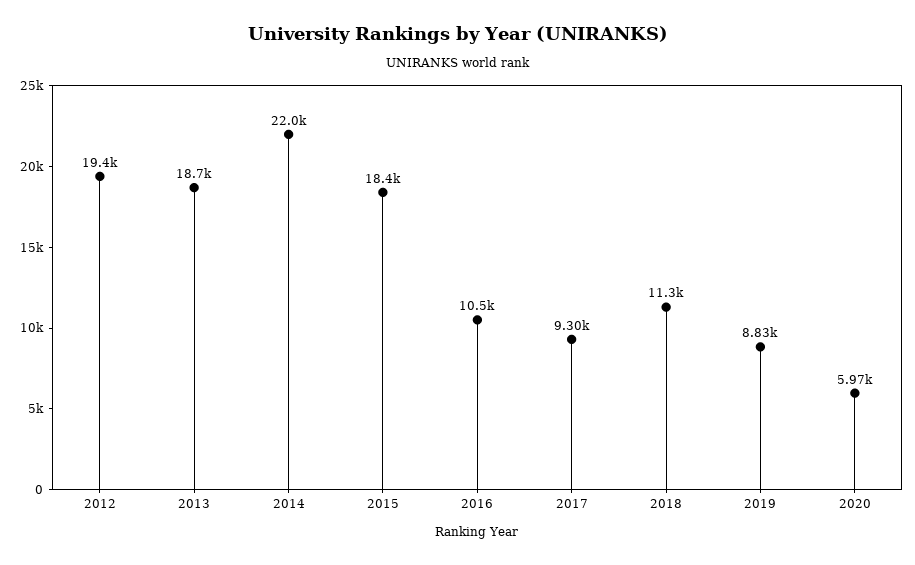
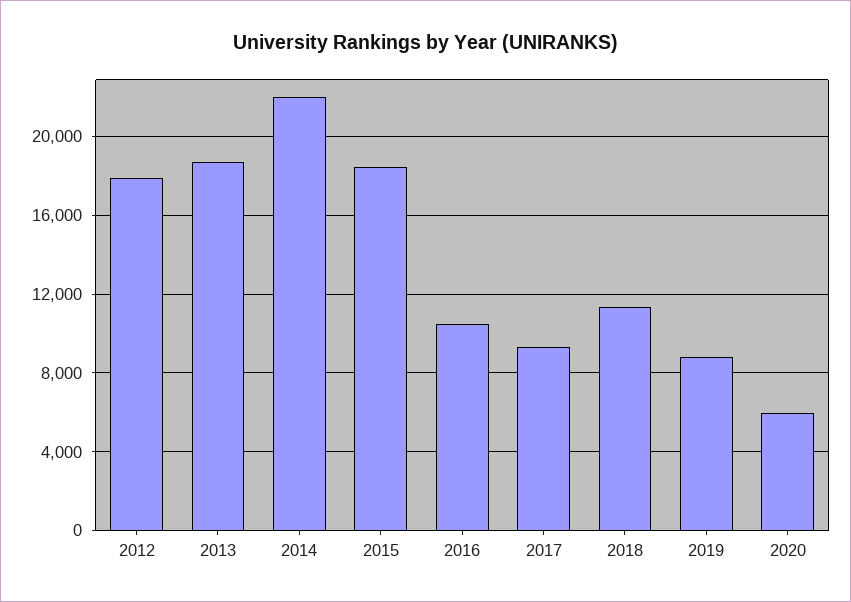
  {
-   "2012": 19400,
+   "2012": 18000,
    "2013": 18700,
    "2014": 22000,
    "2015": 18400,
    "2016": 10500,
    "2017": 9300,
    "2018": 11300,
    "2019": 8830,
    "2020": 5970
  }

